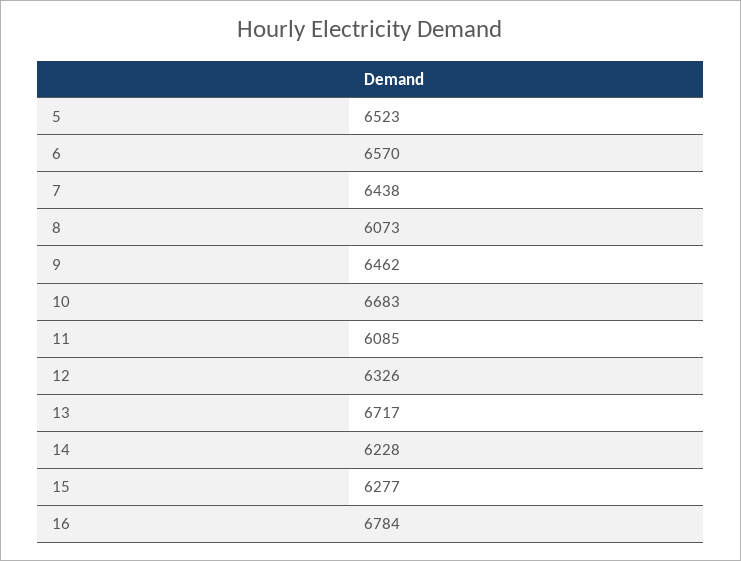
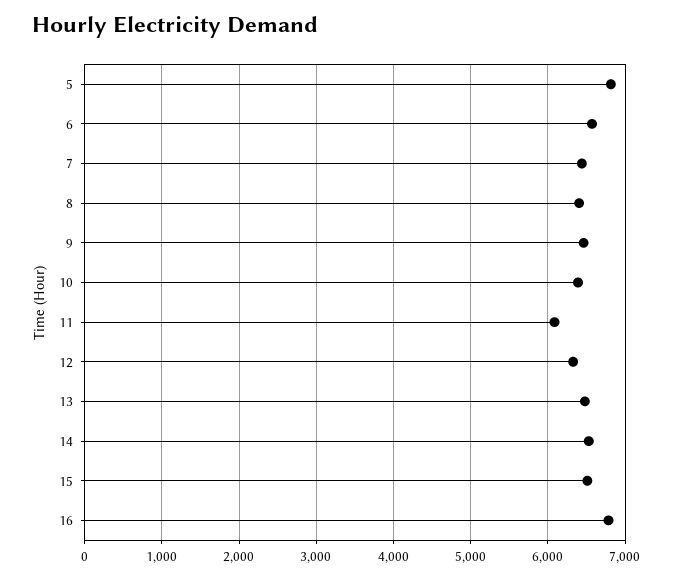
  {
-   "5": 6523,
+   "5": 6800,
    "6": 6570,
    "7": 6438,
-   "8": 6073,
+   "8": 6400,
    "9": 6462,
-   "10": 6683,
+   "10": 6400,
    "11": 6085,
    "12": 6326,
-   "13": 6717,
+   "13": 6500,
-   "14": 6228,
+   "14": 6500,
-   "15": 6277,
+   "15": 6500,
    "16": 6784
  }

